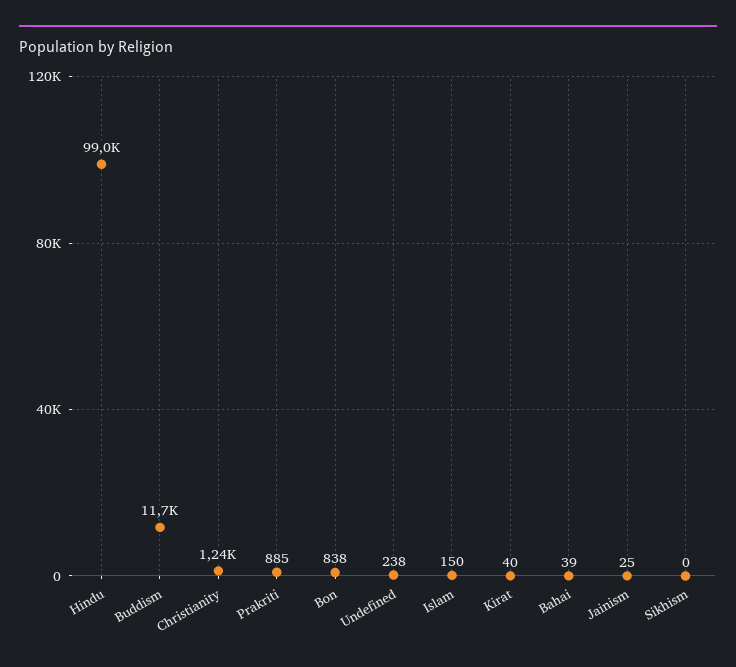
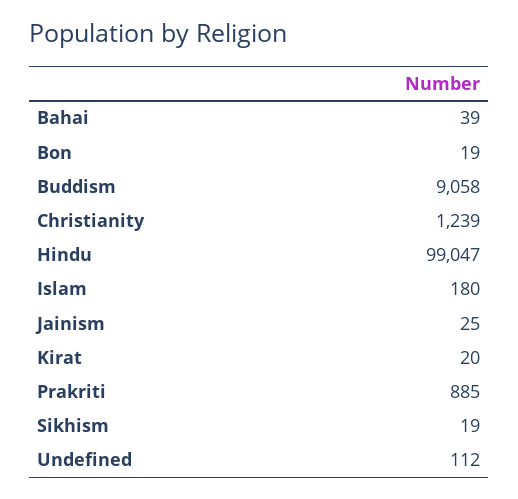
  {
    "Hindu": 99047,
-   "Buddism": 11700,
+   "Buddism": 9058,
    "Christianity": 1239,
    "Prakriti": 885,
-   "Bon": 838,
+   "Bon": 19,
-   "Undefined": 238,
+   "Undefined": 112,
-   "Islam": 150,
+   "Islam": 180,
-   "Kirat": 40,
+   "Kirat": 20,
    "Bahai": 39,
    "Jainism": 25,
-   "Sikhism": 0
+   "Sikhism": 19
  }

